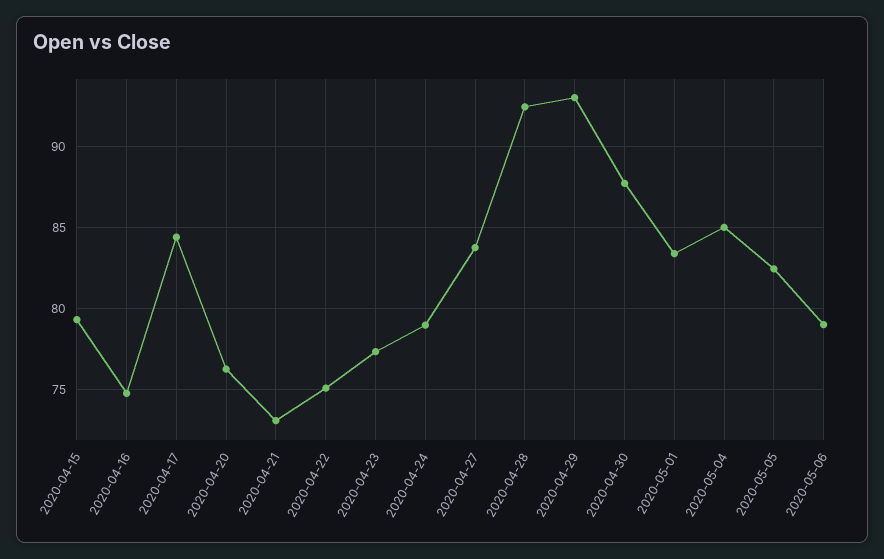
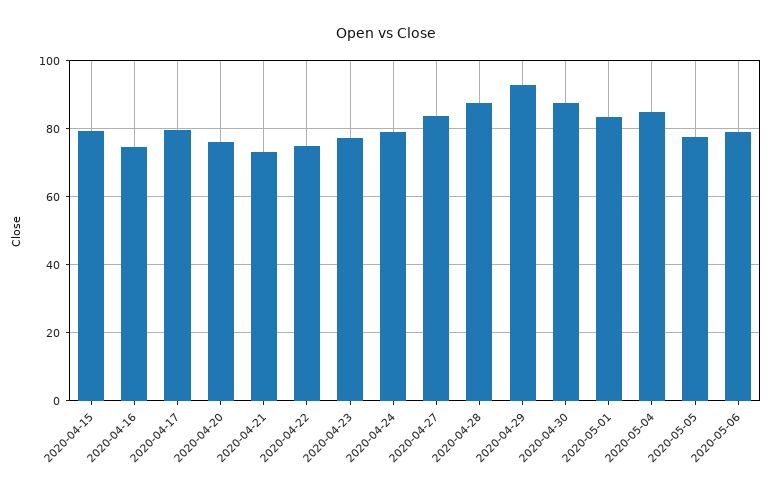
  {
    "2020-04-15": 79.5,
    "2020-04-16": 74.5,
-   "2020-04-17": 84.5,
+   "2020-04-17": 80,
    "2020-04-20": 76,
    "2020-04-21": 73,
    "2020-04-22": 75,
    "2020-04-23": 77.5,
    "2020-04-24": 79,
    "2020-04-27": 83.5,
-   "2020-04-28": 92.5,
+   "2020-04-28": 88,
    "2020-04-29": 93,
    "2020-04-30": 87.5,
    "2020-05-01": 83.5,
    "2020-05-04": 85,
-   "2020-05-05": 82.5,
+   "2020-05-05": 78,
    "2020-05-06": 79
  }

